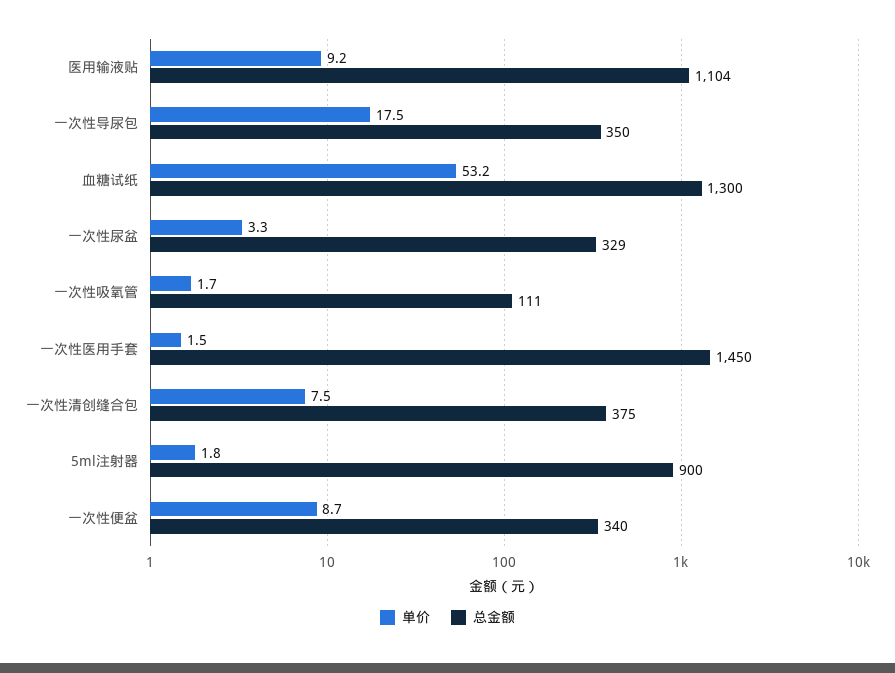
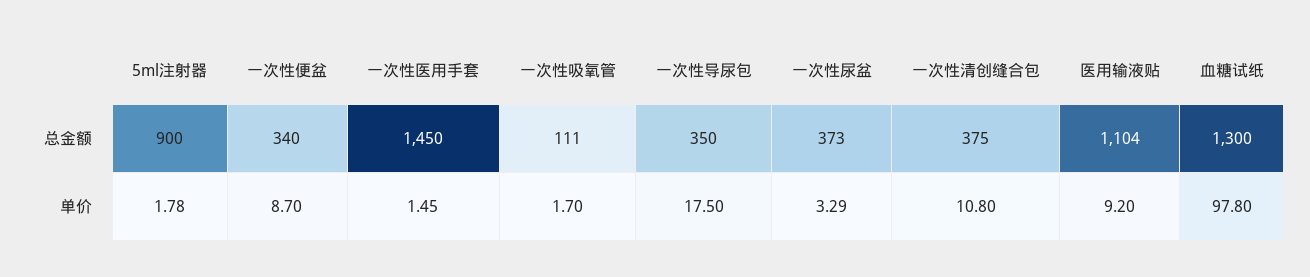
  {
    "单价": {
      "医用输液贴": 9.2,
      "一次性导尿包": 17.5,
-     "血糖试纸": 53.2,
+     "血糖试纸": 97.8,
      "一次性尿盆": 3.29,
      "一次性吸氧管": 1.7,
      "一次性医用手套": 1.45,
-     "一次性清创缝合包": 7.5,
+     "一次性清创缝合包": 10.8,
      "5ml注射器": 1.78,
      "一次性便盆": 8.7
    },
    "总金额": {
      "医用输液贴": 1104,
      "一次性导尿包": 350,
      "血糖试纸": 1300,
-     "一次性尿盆": 329,
+     "一次性尿盆": 373,
      "一次性吸氧管": 111,
      "一次性医用手套": 1450,
      "一次性清创缝合包": 375,
      "5ml注射器": 900,
      "一次性便盆": 340
    }
  }

